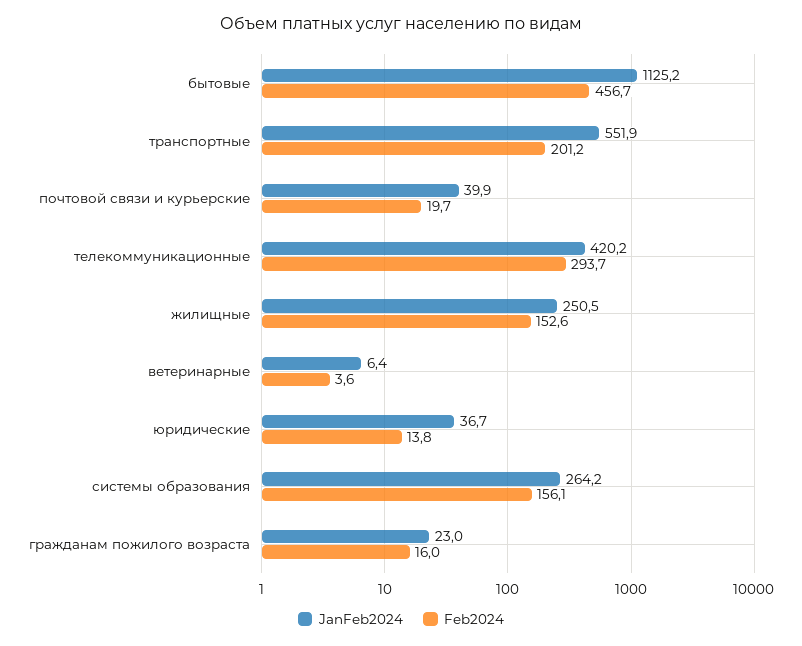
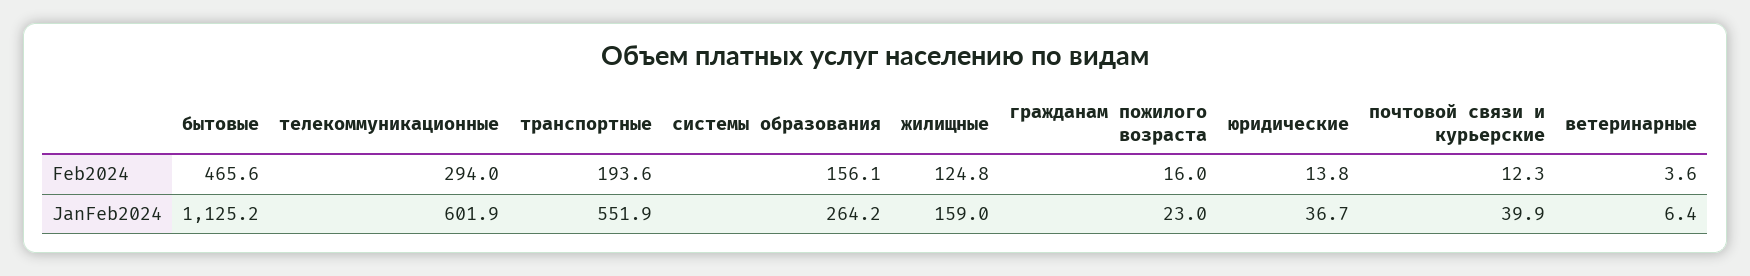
  {
    "JanFeb2024": {
      "бытовые": 1125.2,
      "транспортные": 551.9,
      "почтовой связи и курьерские": 39.9,
-     "телекоммуникационные": 420.2,
+     "телекоммуникационные": 601.9,
-     "жилищные": 250.5,
+     "жилищные": 159,
      "ветеринарные": 6.4,
      "юридические": 36.7,
      "системы образования": 264.2,
      "гражданам пожилого возраста": 23
    },
    "Feb2024": {
-     "бытовые": 456.7,
+     "бытовые": 465.6,
-     "транспортные": 201.2,
+     "транспортные": 193.6,
-     "почтовой связи и курьерские": 19.7,
+     "почтовой связи и курьерские": 12.3,
-     "телекоммуникационные": 293.7,
+     "телекоммуникационные": 294,
-     "жилищные": 152.6,
+     "жилищные": 124.8,
      "ветеринарные": 3.6,
      "юридические": 13.8,
      "системы образования": 156.1,
      "гражданам пожилого возраста": 16
    }
  }

